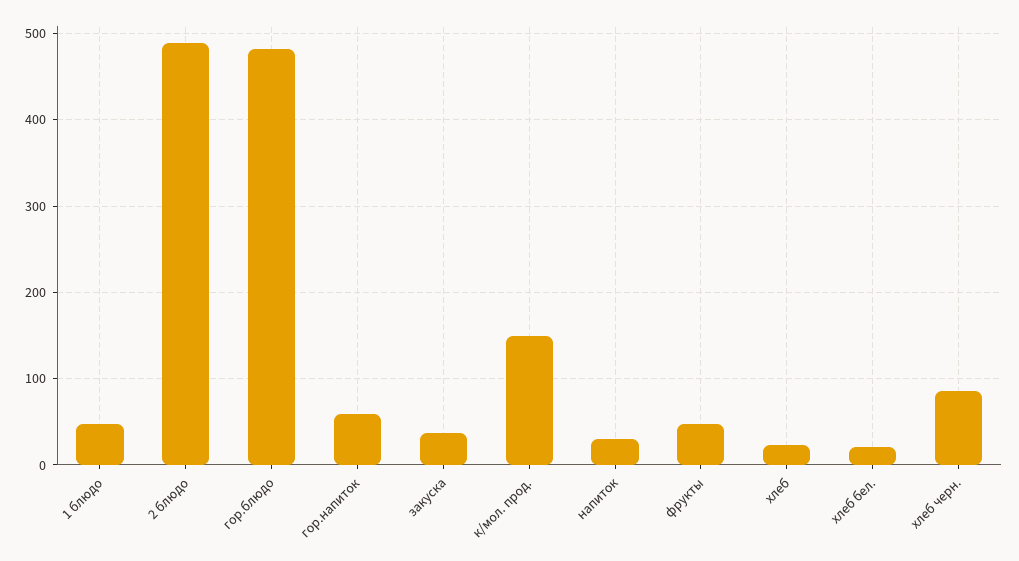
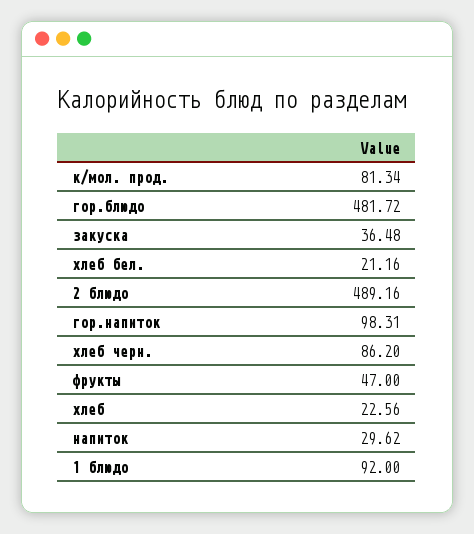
  {
-   "1 блюдо": 50,
+   "1 блюдо": 92,
    "2 блюдо": 489.16,
    "гор.блюдо": 481.72,
-   "гор.напиток": 60,
+   "гор.напиток": 98.31,
    "закуска": 36.48,
-   "к/мол. прод.": 150,
+   "к/мол. прод.": 81.34,
    "напиток": 29.62,
    "фрукты": 47,
    "хлеб": 22.56,
    "хлеб бел.": 21.16,
    "хлеб черн.": 86.2
  }

